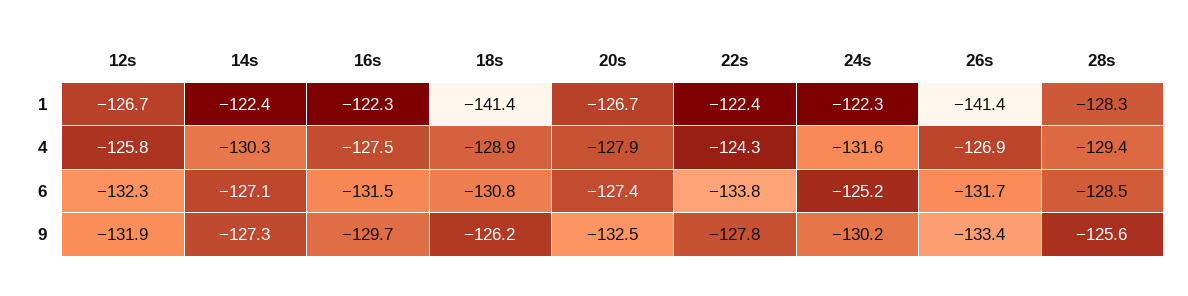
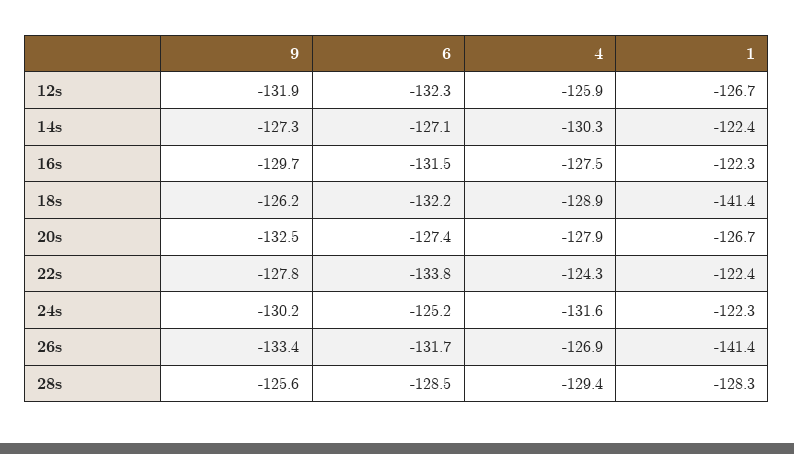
  {
    "12s": {
      "1": -126.7,
-     "4": -125.8,
+     "4": -125.9,
      "6": -132.3,
      "9": -131.9
    },
    "14s": {
      "1": -122.4,
      "4": -130.3,
      "6": -127.1,
      "9": -127.3
    },
    "16s": {
      "1": -122.3,
      "4": -127.5,
      "6": -131.5,
      "9": -129.7
    },
    "18s": {
      "1": -141.4,
      "4": -128.9,
-     "6": -130.8,
+     "6": -132.2,
      "9": -126.2
    },
    "20s": {
      "1": -126.7,
      "4": -127.9,
      "6": -127.4,
      "9": -132.5
    },
    "22s": {
      "1": -122.4,
      "4": -124.3,
      "6": -133.8,
      "9": -127.8
    },
    "24s": {
      "1": -122.3,
      "4": -131.6,
      "6": -125.2,
      "9": -130.2
    },
    "26s": {
      "1": -141.4,
      "4": -126.9,
      "6": -131.7,
      "9": -133.4
    },
    "28s": {
      "1": -128.3,
      "4": -129.4,
      "6": -128.5,
      "9": -125.6
    }
  }

